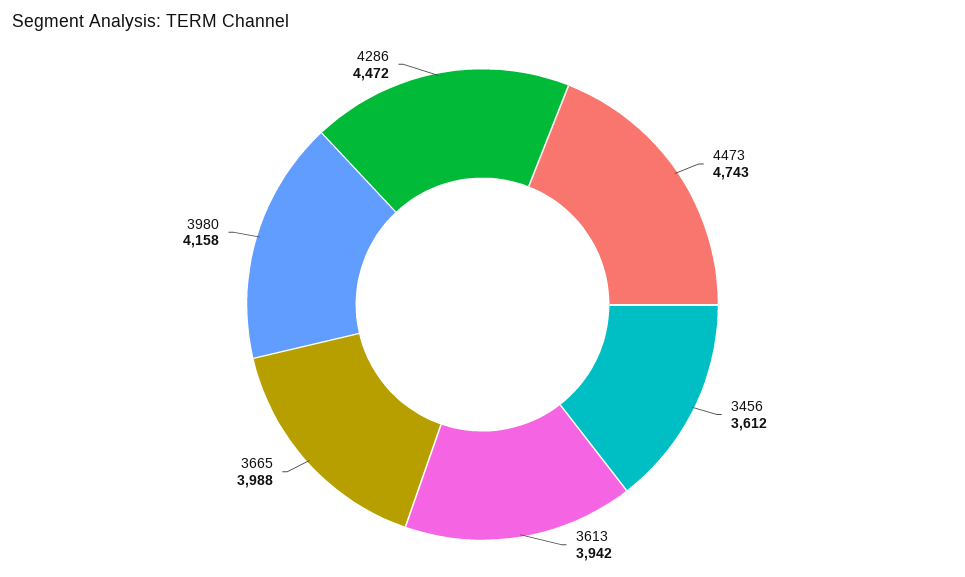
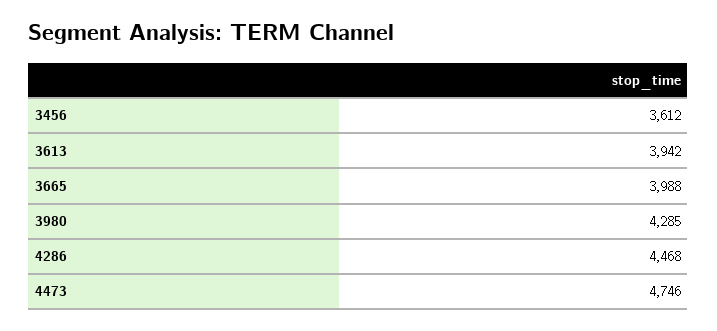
  {
-   "4473": 4743,
+   "4473": 4746,
    "3456": 3612,
    "3613": 3942,
    "3665": 3988,
-   "3980": 4158,
+   "3980": 4285,
-   "4286": 4472
+   "4286": 4468
  }

